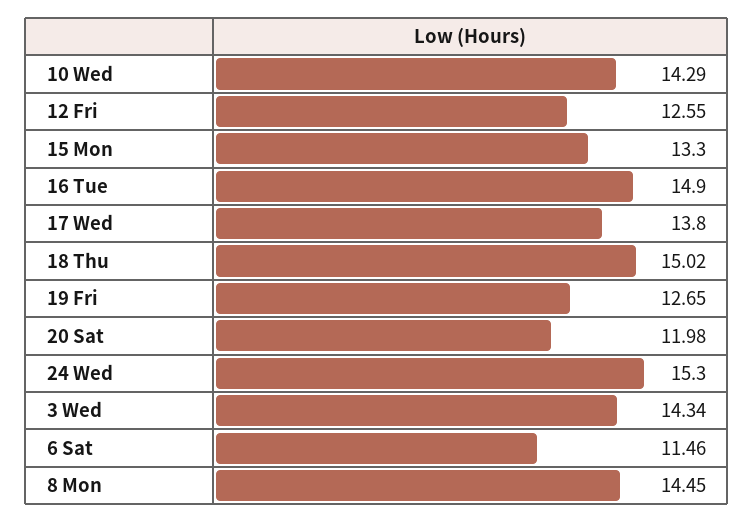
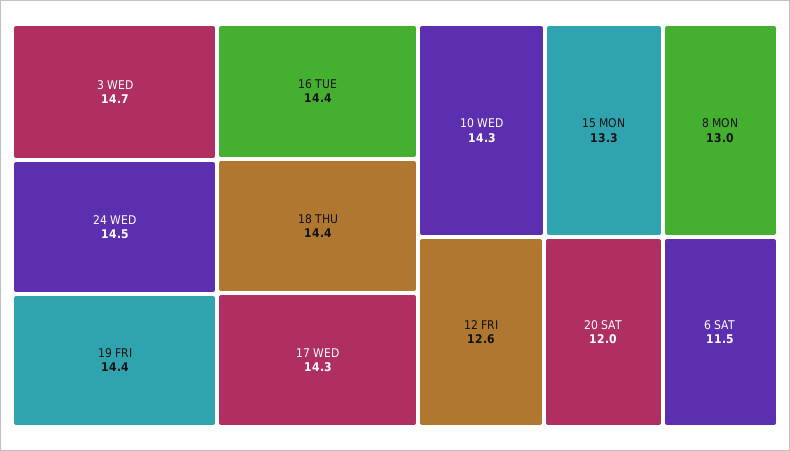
  {
    "10 Wed": 14.29,
    "12 Fri": 12.55,
    "15 Mon": 13.3,
-   "16 Tue": 14.9,
+   "16 Tue": 14.4,
-   "17 Wed": 13.8,
+   "17 Wed": 14.3,
-   "18 Thu": 15.02,
+   "18 Thu": 14.4,
-   "19 Fri": 12.65,
+   "19 Fri": 14.4,
    "20 Sat": 11.98,
-   "24 Wed": 15.3,
+   "24 Wed": 14.5,
-   "3 Wed": 14.34,
+   "3 Wed": 14.7,
    "6 Sat": 11.46,
-   "8 Mon": 14.45
+   "8 Mon": 13
  }

